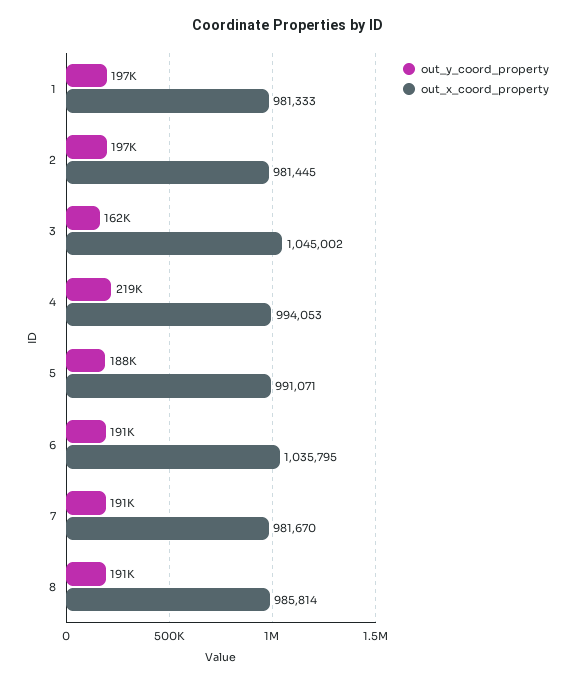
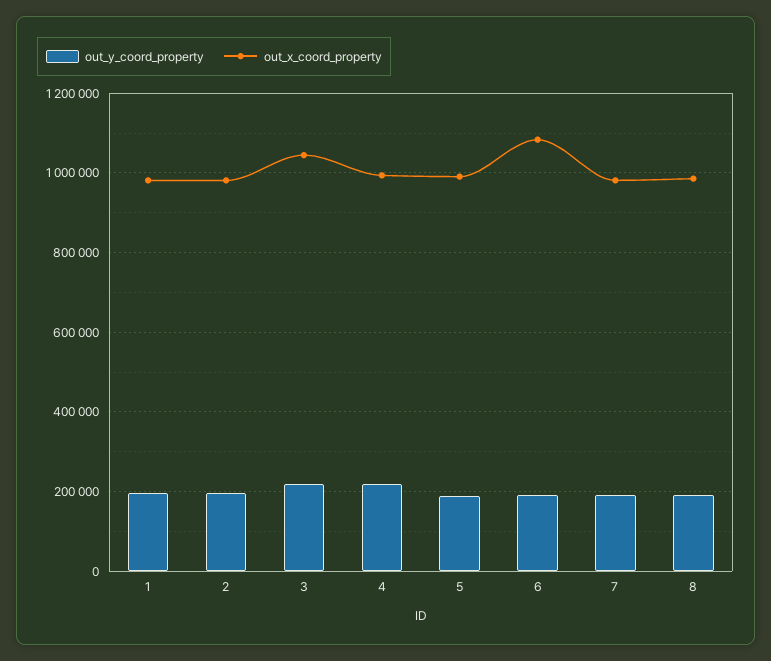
  {
    "out_y_coord_property": {
      "1": 197000,
      "2": 197000,
-     "3": 162000,
+     "3": 220000,
      "4": 219000,
      "5": 188000,
      "6": 191000,
      "7": 191000,
      "8": 191000
    },
    "out_x_coord_property": {
      "1": 981333,
      "2": 981445,
      "3": 1045002,
      "4": 994053,
      "5": 991071,
-     "6": 1035795,
+     "6": 1080000,
      "7": 981670,
      "8": 985814
    }
  }

